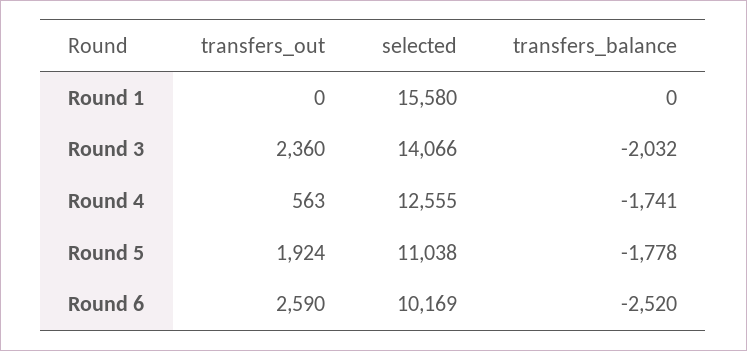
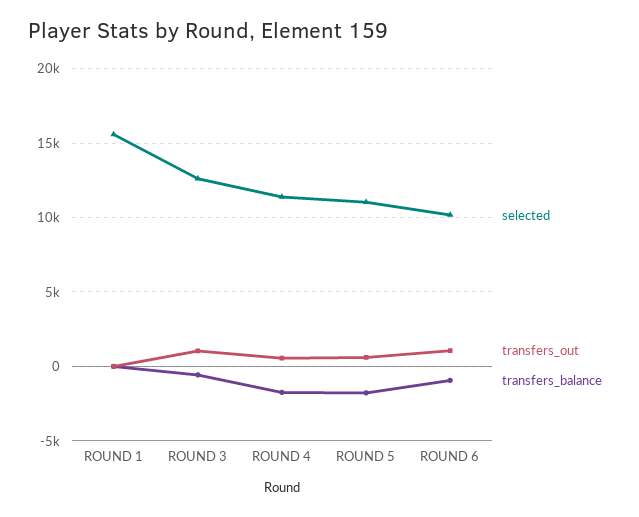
  {
    "transfers_out": {
      "Round 1": 0,
-     "Round 3": 2360,
+     "Round 3": 1000,
      "Round 4": 563,
-     "Round 5": 1924,
+     "Round 5": 500,
-     "Round 6": 2590
+     "Round 6": 1000
    },
    "selected": {
      "Round 1": 15580,
-     "Round 3": 14066,
+     "Round 3": 12500,
-     "Round 4": 12555,
+     "Round 4": 11500,
      "Round 5": 11038,
      "Round 6": 10169
    },
    "transfers_balance": {
      "Round 1": 0,
-     "Round 3": -2032,
+     "Round 3": -500,
      "Round 4": -1741,
      "Round 5": -1778,
-     "Round 6": -2520
+     "Round 6": -1000
    }
  }

